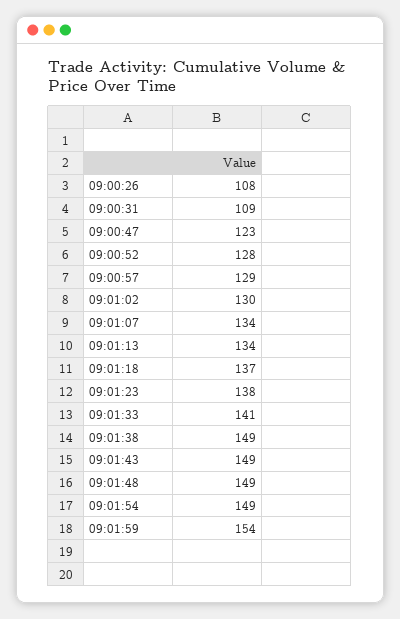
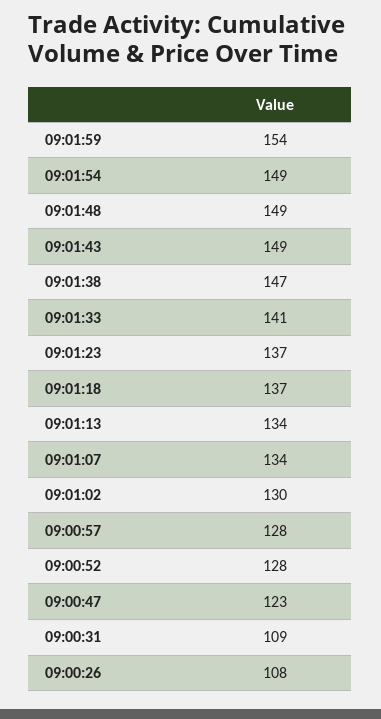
  {
    "09:00:26": 108,
    "09:00:31": 109,
    "09:00:47": 123,
    "09:00:52": 128,
-   "09:00:57": 129,
+   "09:00:57": 128,
    "09:01:02": 130,
    "09:01:07": 134,
    "09:01:13": 134,
    "09:01:18": 137,
-   "09:01:23": 138,
+   "09:01:23": 137,
    "09:01:33": 141,
-   "09:01:38": 149,
+   "09:01:38": 147,
    "09:01:43": 149,
    "09:01:48": 149,
    "09:01:54": 149,
    "09:01:59": 154
  }

